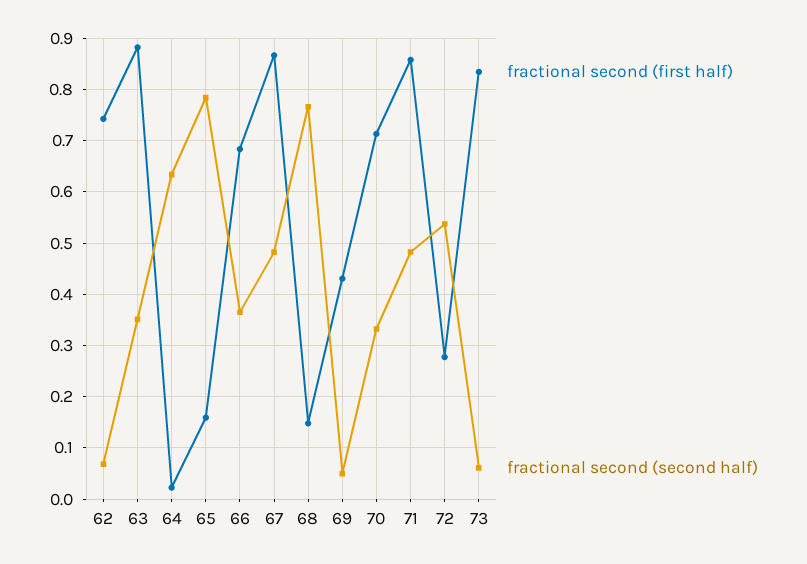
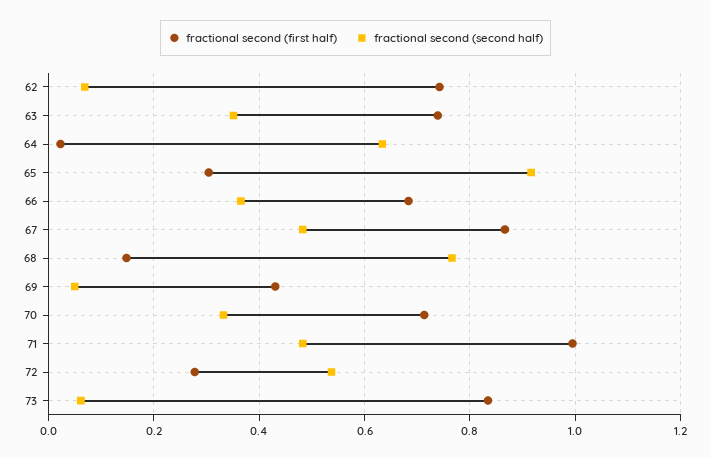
  {
    "fractional second (first half)": {
      "62": 0.74,
-     "63": 0.88,
+     "63": 0.74,
      "64": 0.02,
-     "65": 0.16,
+     "65": 0.3,
      "66": 0.68,
      "67": 0.86,
      "68": 0.14,
      "69": 0.44,
      "70": 0.72,
-     "71": 0.86,
+     "71": 1,
      "72": 0.28,
      "73": 0.84
    },
    "fractional second (second half)": {
      "62": 0.06,
      "63": 0.36,
      "64": 0.64,
-     "65": 0.78,
+     "65": 0.92,
      "66": 0.36,
      "67": 0.48,
      "68": 0.76,
      "69": 0.04,
      "70": 0.34,
      "71": 0.48,
      "72": 0.54,
      "73": 0.06
    }
  }

